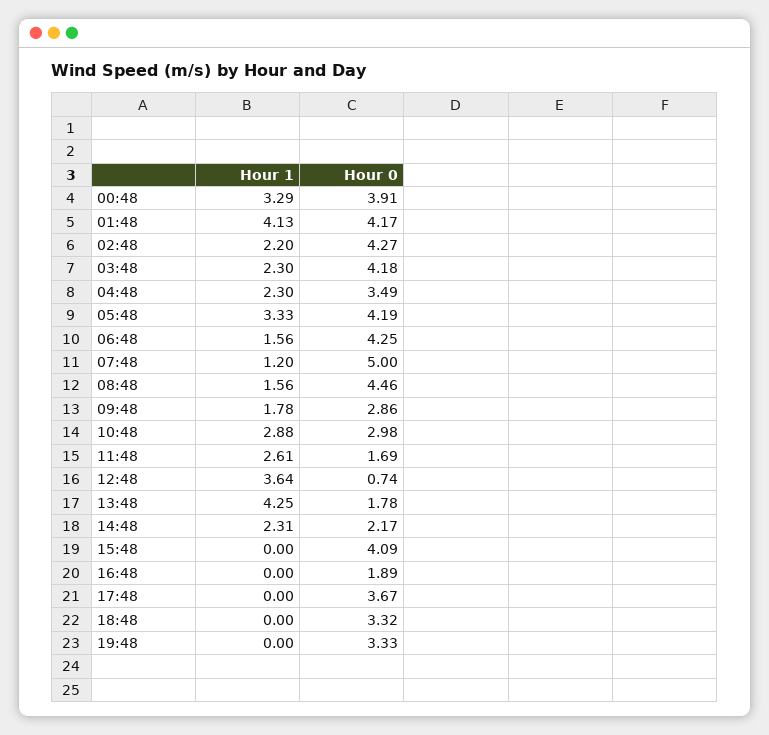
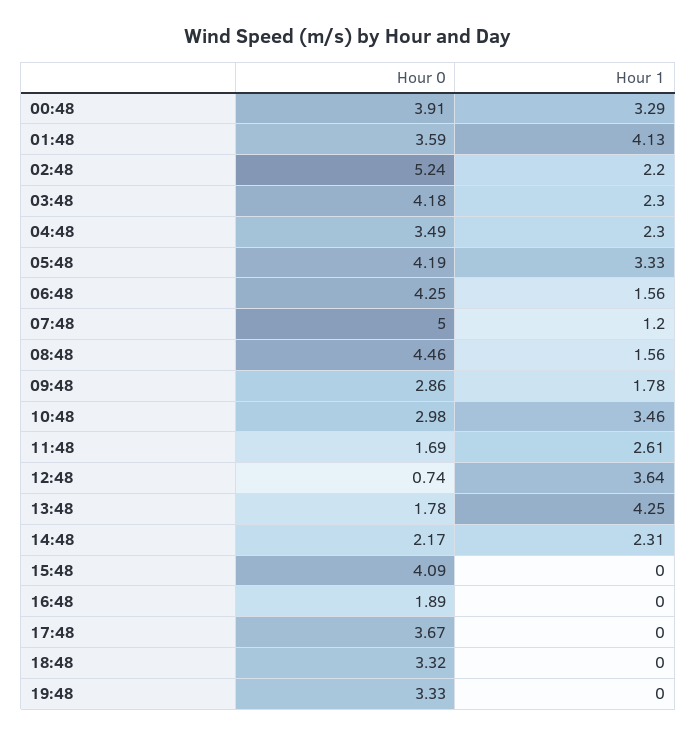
  {
    "Hour 1": {
      "00:48": 3.29,
      "01:48": 4.13,
      "02:48": 2.2,
      "03:48": 2.3,
      "04:48": 2.3,
      "05:48": 3.33,
      "06:48": 1.56,
      "07:48": 1.2,
      "08:48": 1.56,
      "09:48": 1.78,
-     "10:48": 2.88,
+     "10:48": 3.46,
      "11:48": 2.61,
      "12:48": 3.64,
      "13:48": 4.25,
      "14:48": 2.31,
      "15:48": 0,
      "16:48": 0,
      "17:48": 0,
      "18:48": 0,
      "19:48": 0
    },
    "Hour 0": {
      "00:48": 3.91,
-     "01:48": 4.17,
+     "01:48": 3.59,
-     "02:48": 4.27,
+     "02:48": 5.24,
      "03:48": 4.18,
      "04:48": 3.49,
      "05:48": 4.19,
      "06:48": 4.25,
      "07:48": 5,
      "08:48": 4.46,
      "09:48": 2.86,
      "10:48": 2.98,
      "11:48": 1.69,
      "12:48": 0.74,
      "13:48": 1.78,
      "14:48": 2.17,
      "15:48": 4.09,
      "16:48": 1.89,
      "17:48": 3.67,
      "18:48": 3.32,
      "19:48": 3.33
    }
  }

